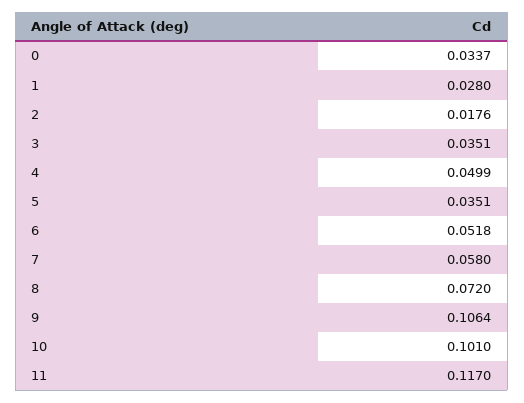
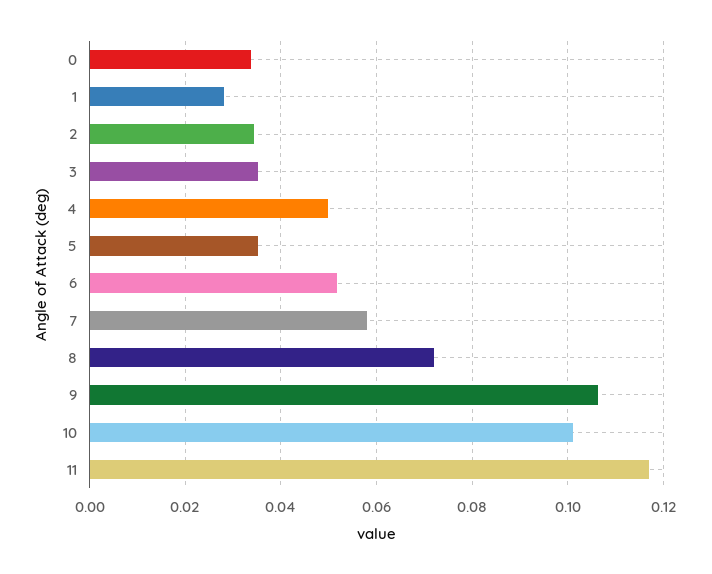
  {
    "0": 0.0337,
    "1": 0.028,
-   "2": 0.0176,
+   "2": 0.034,
    "3": 0.0351,
    "4": 0.0499,
    "5": 0.0351,
    "6": 0.0518,
    "7": 0.058,
    "8": 0.072,
    "9": 0.1064,
    "10": 0.101,
    "11": 0.117
  }

